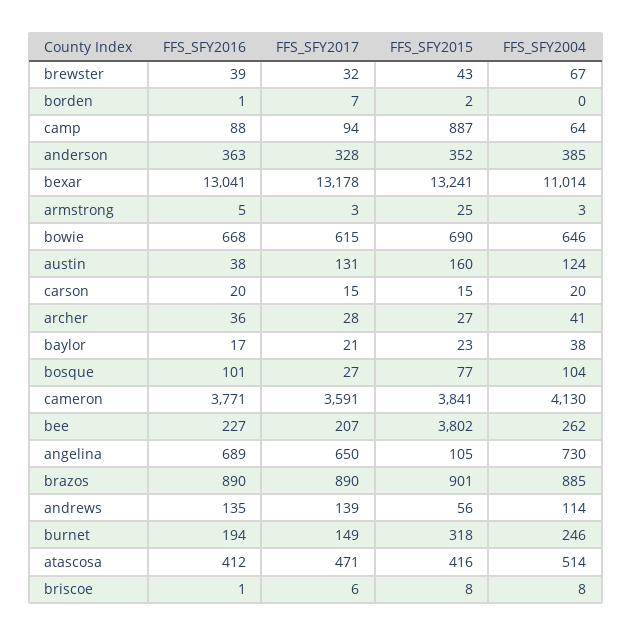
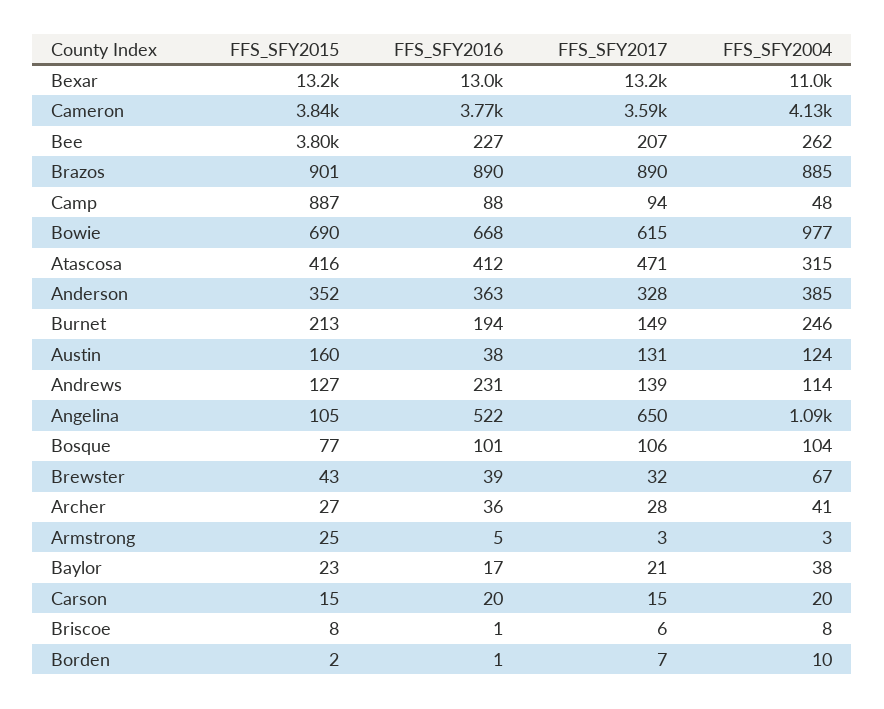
  {
    "FFS_SFY2016": {
      "brewster": 39,
      "borden": 1,
      "camp": 88,
      "anderson": 363,
      "bexar": 13041,
      "armstrong": 5,
      "bowie": 668,
      "austin": 38,
      "carson": 20,
      "archer": 36,
      "baylor": 17,
      "bosque": 101,
      "cameron": 3771,
      "bee": 227,
-     "angelina": 689,
+     "angelina": 522,
      "brazos": 890,
-     "andrews": 135,
+     "andrews": 231,
      "burnet": 194,
      "atascosa": 412,
      "briscoe": 1
    },
    "FFS_SFY2017": {
      "brewster": 32,
      "borden": 7,
      "camp": 94,
      "anderson": 328,
      "bexar": 13178,
      "armstrong": 3,
      "bowie": 615,
      "austin": 131,
      "carson": 15,
      "archer": 28,
      "baylor": 21,
-     "bosque": 27,
+     "bosque": 106,
      "cameron": 3591,
      "bee": 207,
      "angelina": 650,
      "brazos": 890,
      "andrews": 139,
      "burnet": 149,
      "atascosa": 471,
      "briscoe": 6
    },
    "FFS_SFY2015": {
      "brewster": 43,
      "borden": 2,
      "camp": 887,
      "anderson": 352,
      "bexar": 13241,
      "armstrong": 25,
      "bowie": 690,
      "austin": 160,
      "carson": 15,
      "archer": 27,
      "baylor": 23,
      "bosque": 77,
      "cameron": 3841,
      "bee": 3802,
      "angelina": 105,
      "brazos": 901,
-     "andrews": 56,
+     "andrews": 127,
-     "burnet": 318,
+     "burnet": 213,
      "atascosa": 416,
      "briscoe": 8
    },
    "FFS_SFY2004": {
      "brewster": 67,
-     "borden": 0,
+     "borden": 10,
-     "camp": 64,
+     "camp": 48,
      "anderson": 385,
      "bexar": 11014,
      "armstrong": 3,
-     "bowie": 646,
+     "bowie": 977,
      "austin": 124,
      "carson": 20,
      "archer": 41,
      "baylor": 38,
      "bosque": 104,
      "cameron": 4130,
      "bee": 262,
-     "angelina": 730,
+     "angelina": 1090,
      "brazos": 885,
      "andrews": 114,
      "burnet": 246,
-     "atascosa": 514,
+     "atascosa": 315,
      "briscoe": 8
    }
  }

